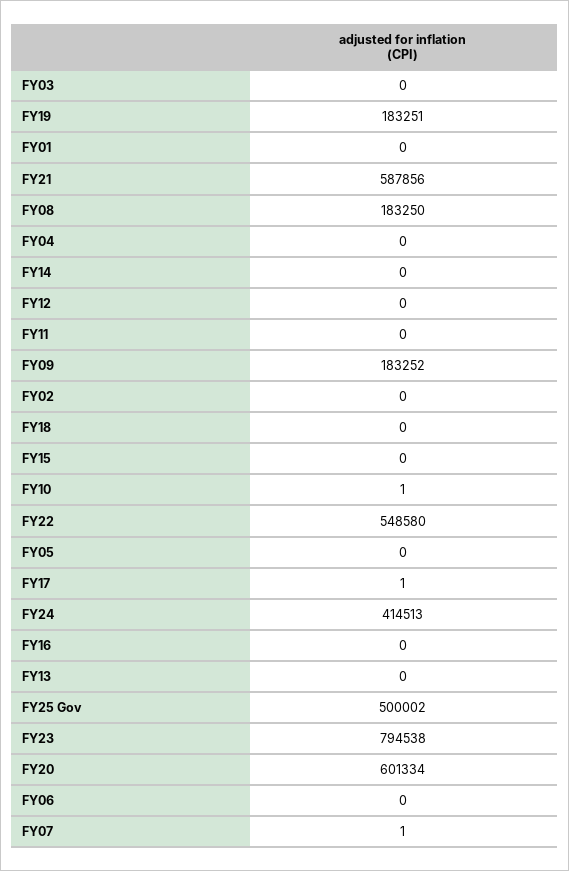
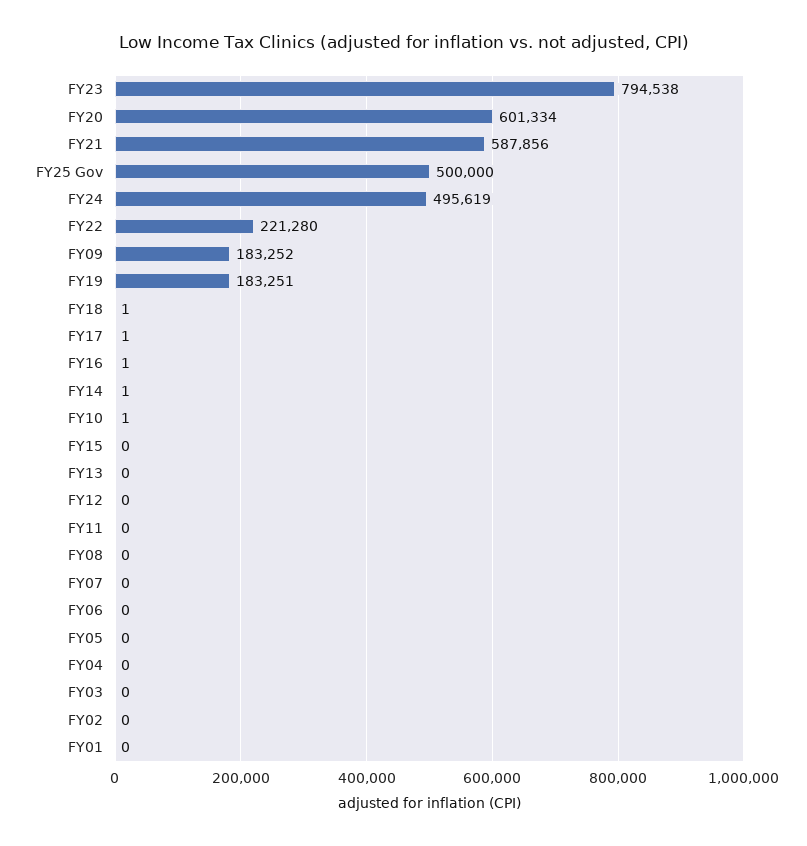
  {
    "FY03": 0,
    "FY19": 183251,
    "FY01": 0,
    "FY21": 587856,
-   "FY08": 183250,
+   "FY08": 0,
    "FY04": 0,
-   "FY14": 0,
+   "FY14": 1,
    "FY12": 0,
    "FY11": 0,
    "FY09": 183252,
    "FY02": 0,
-   "FY18": 0,
+   "FY18": 1,
    "FY15": 0,
    "FY10": 1,
-   "FY22": 548580,
+   "FY22": 221280,
    "FY05": 0,
    "FY17": 1,
-   "FY24": 414513,
+   "FY24": 495619,
-   "FY16": 0,
+   "FY16": 1,
    "FY13": 0,
-   "FY25 Gov": 500002,
+   "FY25 Gov": 500000,
    "FY23": 794538,
    "FY20": 601334,
    "FY06": 0,
-   "FY07": 1
+   "FY07": 0
  }

